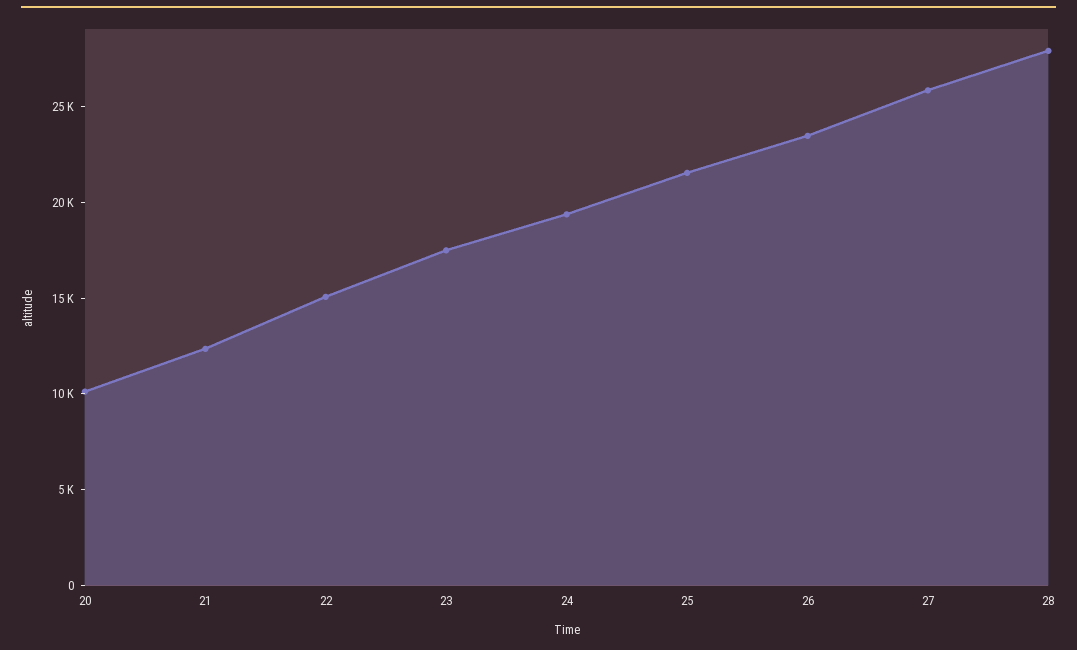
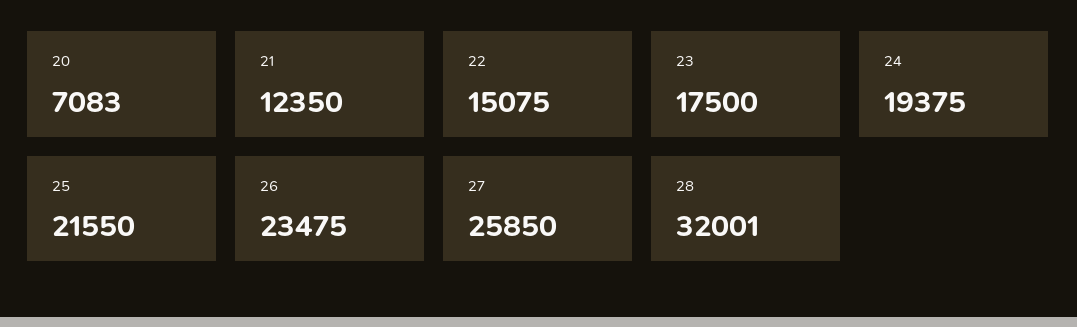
  {
-   "20": 10000,
+   "20": 7083,
    "21": 12350,
    "22": 15075,
    "23": 17500,
    "24": 19375,
    "25": 21550,
    "26": 23475,
    "27": 25850,
-   "28": 28000
+   "28": 32001
  }

